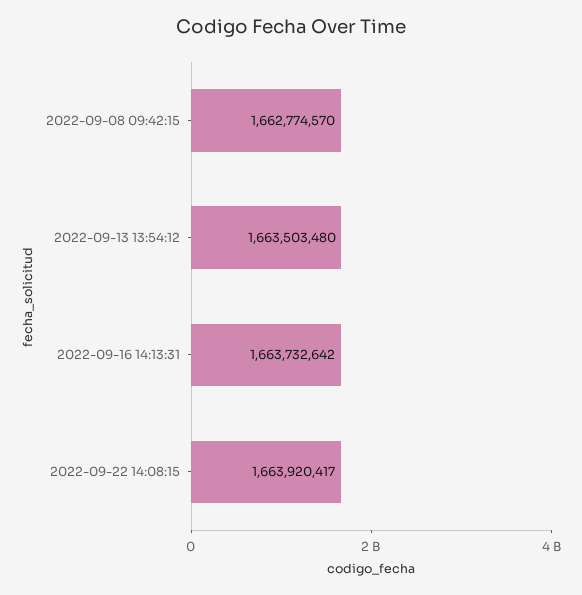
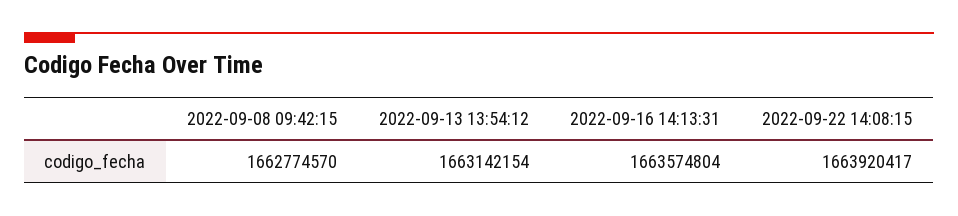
  {
    "2022-09-08 09:42:15": 1662774570,
-   "2022-09-13 13:54:12": 1663503480,
+   "2022-09-13 13:54:12": 1663142154,
-   "2022-09-16 14:13:31": 1663732642,
+   "2022-09-16 14:13:31": 1663574804,
    "2022-09-22 14:08:15": 1663920417
  }

